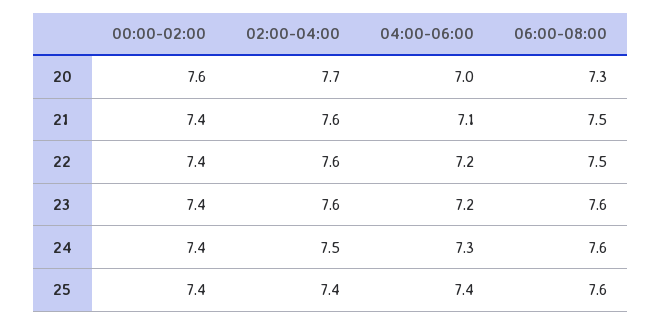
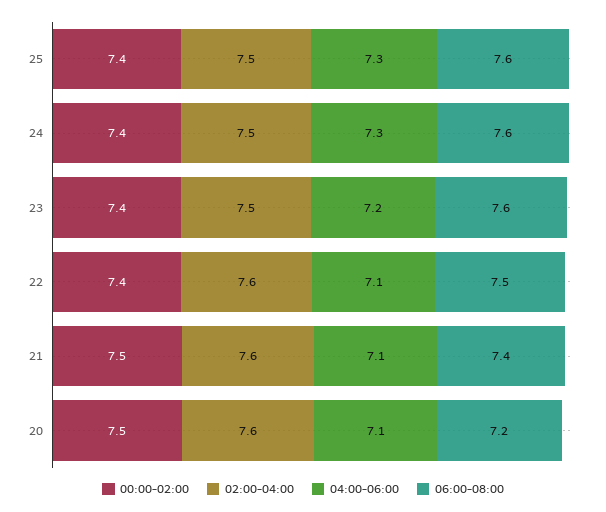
  {
    "00:00-02:00": {
-     "20": 7.6,
+     "20": 7.5,
-     "21": 7.4,
+     "21": 7.5,
      "22": 7.4,
      "23": 7.4,
      "24": 7.4,
      "25": 7.4
    },
    "02:00-04:00": {
-     "20": 7.7,
+     "20": 7.6,
      "21": 7.6,
      "22": 7.6,
-     "23": 7.6,
+     "23": 7.5,
      "24": 7.5,
-     "25": 7.4
+     "25": 7.5
    },
    "04:00-06:00": {
-     "20": 7,
+     "20": 7.1,
      "21": 7.1,
-     "22": 7.2,
+     "22": 7.1,
      "23": 7.2,
      "24": 7.3,
-     "25": 7.4
+     "25": 7.3
    },
    "06:00-08:00": {
-     "20": 7.3,
+     "20": 7.2,
-     "21": 7.5,
+     "21": 7.4,
      "22": 7.5,
      "23": 7.6,
      "24": 7.6,
      "25": 7.6
    }
  }

